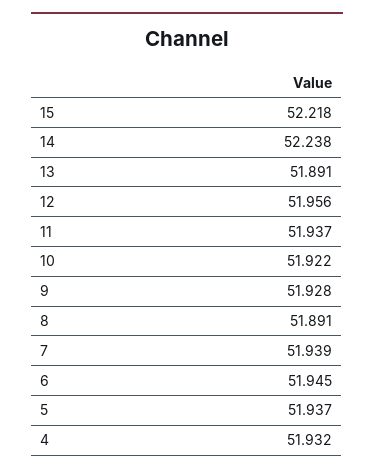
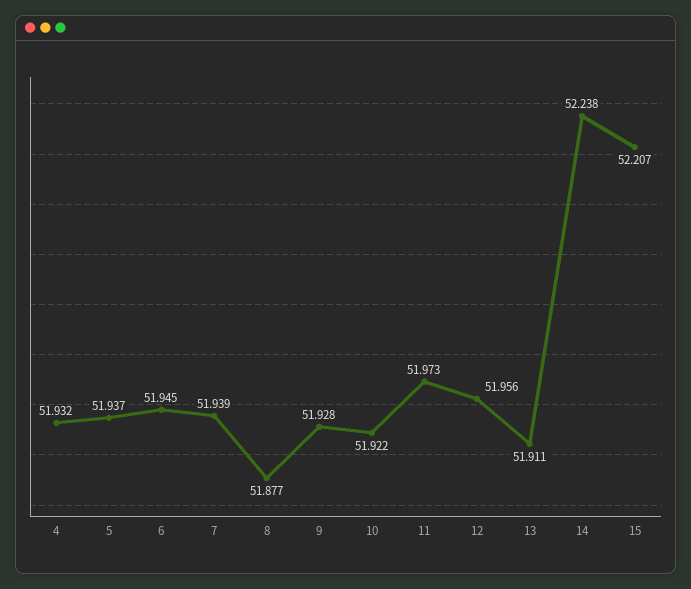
  {
-   "15": 52.218,
+   "15": 52.207,
    "14": 52.238,
-   "13": 51.891,
+   "13": 51.911,
    "12": 51.956,
-   "11": 51.937,
+   "11": 51.973,
    "10": 51.922,
    "9": 51.928,
-   "8": 51.891,
+   "8": 51.877,
    "7": 51.939,
    "6": 51.945,
    "5": 51.937,
    "4": 51.932
  }

